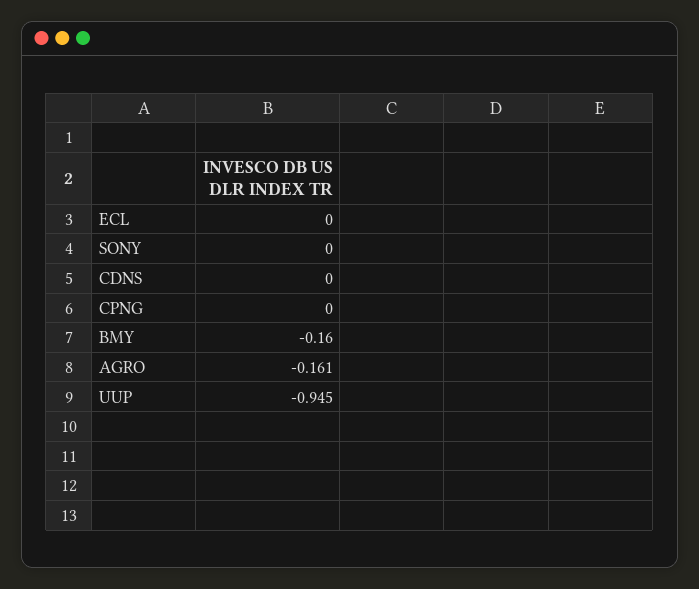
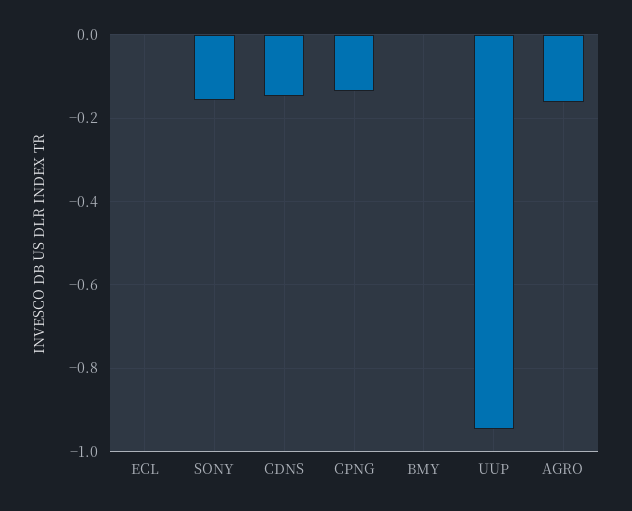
  {
    "ECL": 0,
-   "SONY": 0,
+   "SONY": -0.16,
-   "CDNS": 0,
+   "CDNS": -0.14,
-   "CPNG": 0,
+   "CPNG": -0.14,
-   "BMY": -0.16,
+   "BMY": 0,
    "AGRO": -0.161,
    "UUP": -0.945
  }

